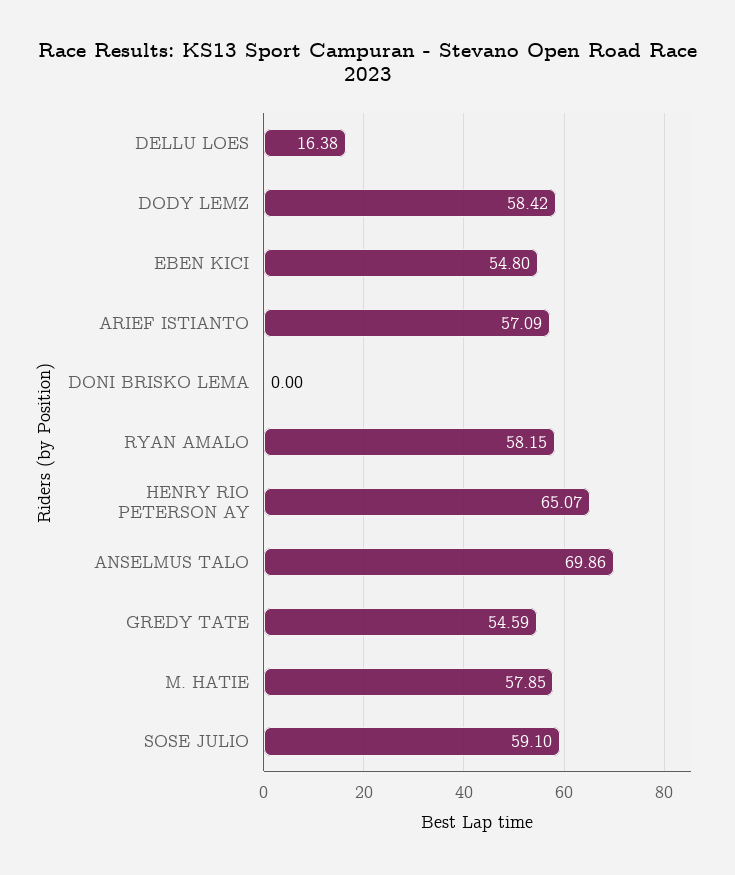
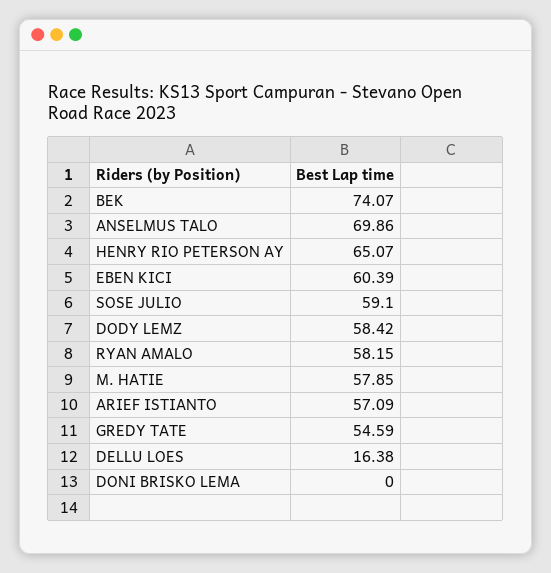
  {
    "DELLU LOES": 16.38,
    "DODY LEMZ": 58.42,
-   "EBEN KICI": 54.8,
+   "EBEN KICI": 60.39,
    "ARIEF ISTIANTO": 57.09,
    "DONI BRISKO LEMA": 0,
    "RYAN AMALO": 58.15,
    "HENRY RIO PETERSON AY": 65.07,
    "ANSELMUS TALO": 69.86,
    "GREDY TATE": 54.59,
    "M. HATIE": 57.85,
-   "SOSE JULIO": 59.1
+   "SOSE JULIO": 59.1,
+   "BEK": 74.07
  }

